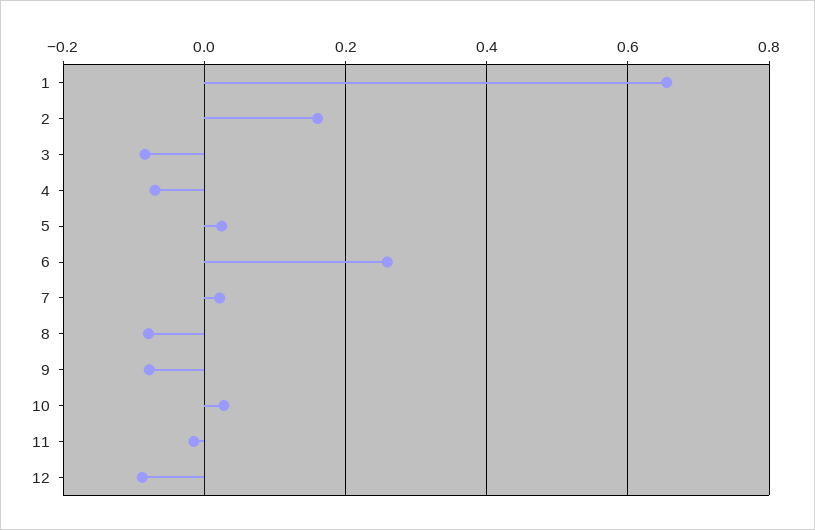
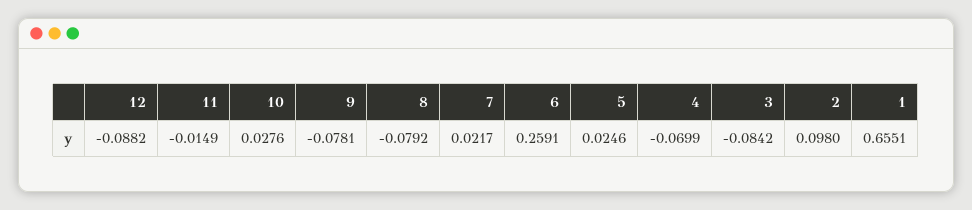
  {
    "1": 0.6551,
-   "2": 0.16,
+   "2": 0.098,
    "3": -0.0842,
    "4": -0.0699,
    "5": 0.0246,
    "6": 0.2591,
    "7": 0.0217,
    "8": -0.0792,
    "9": -0.0781,
    "10": 0.0276,
    "11": -0.0149,
    "12": -0.0882
  }

